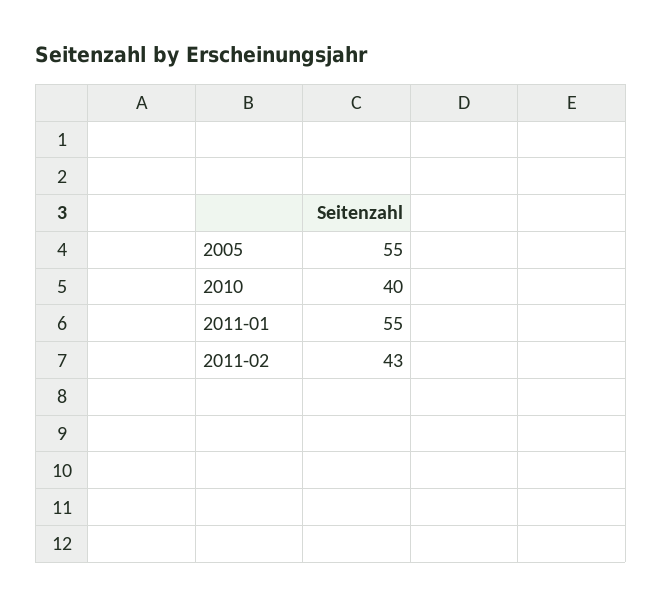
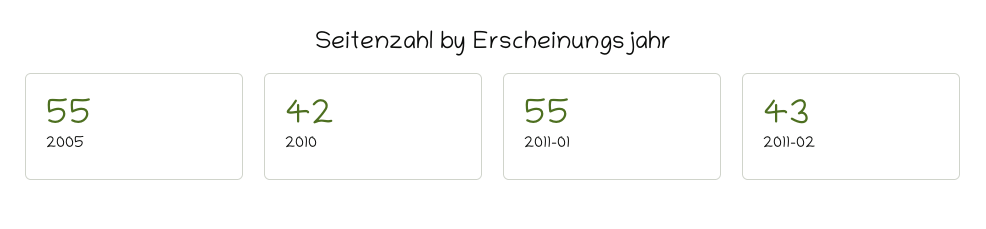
  {
    "2005": 55,
-   "2010": 40,
+   "2010": 42,
    "2011-01": 55,
    "2011-02": 43
  }

